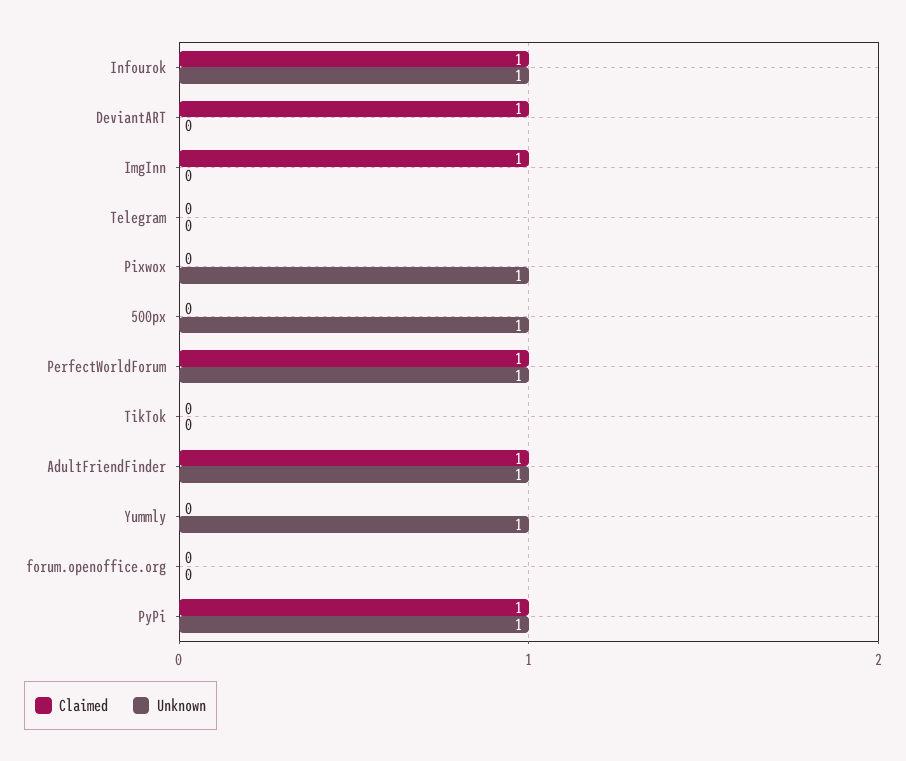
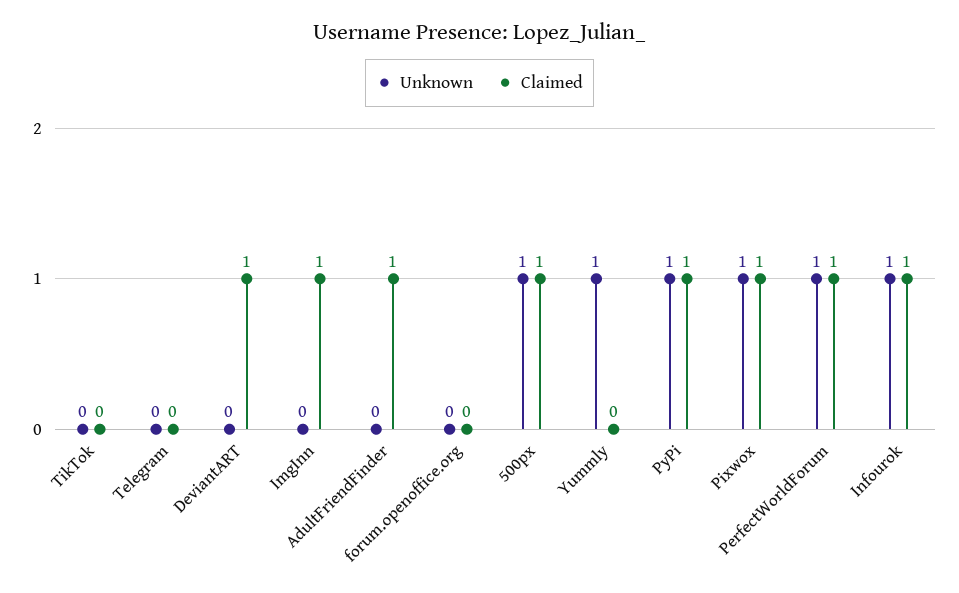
  {
    "Claimed": {
      "Infourok": 1,
      "DeviantART": 1,
      "ImgInn": 1,
      "Telegram": 0,
-     "Pixwox": 0,
+     "Pixwox": 1,
-     "500px": 0,
+     "500px": 1,
      "PerfectWorldForum": 1,
      "TikTok": 0,
      "AdultFriendFinder": 1,
      "Yummly": 0,
      "forum.openoffice.org": 0,
      "PyPi": 1
    },
    "Unknown": {
      "Infourok": 1,
      "DeviantART": 0,
      "ImgInn": 0,
      "Telegram": 0,
      "Pixwox": 1,
      "500px": 1,
      "PerfectWorldForum": 1,
      "TikTok": 0,
-     "AdultFriendFinder": 1,
+     "AdultFriendFinder": 0,
      "Yummly": 1,
      "forum.openoffice.org": 0,
      "PyPi": 1
    }
  }

